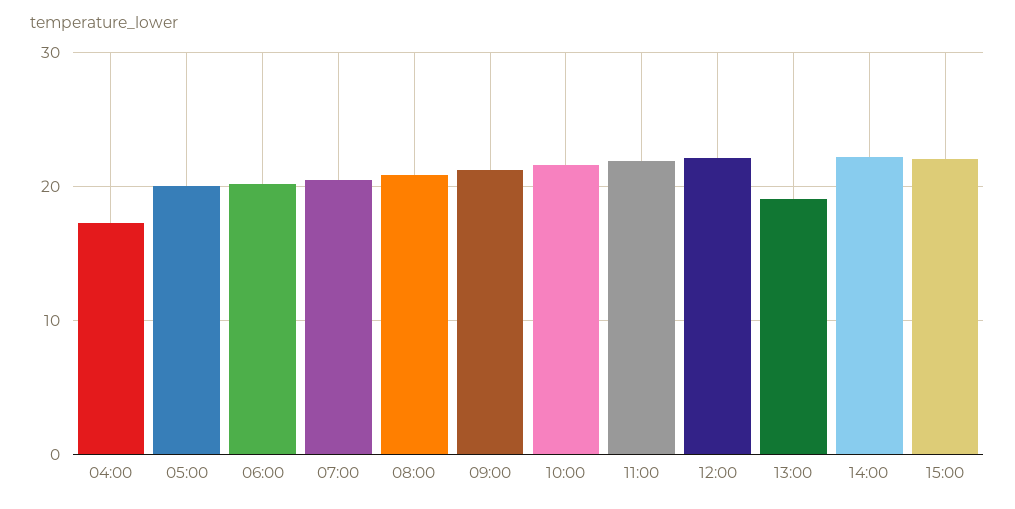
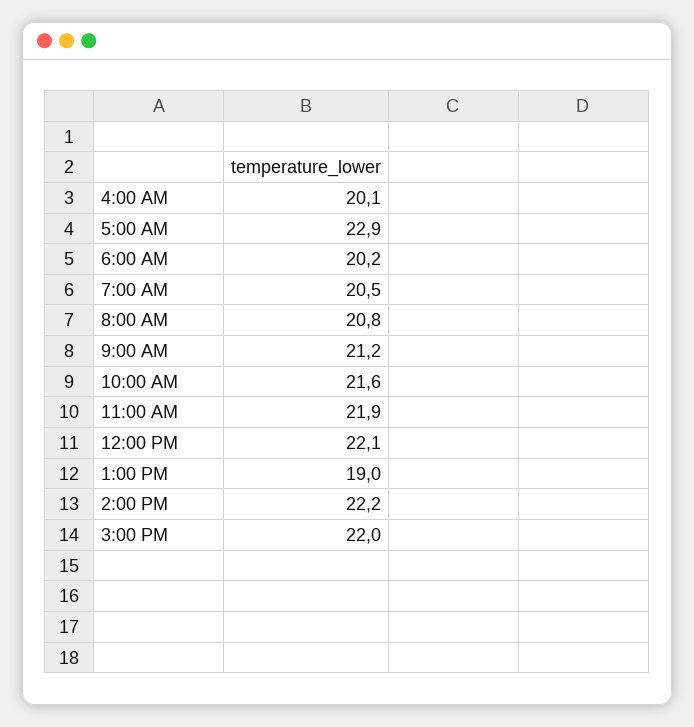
  {
-   "04:00": 17,
+   "04:00": 20.1,
-   "05:00": 20,
+   "05:00": 22.9,
    "06:00": 20.2,
    "07:00": 20.5,
    "08:00": 20.8,
    "09:00": 21.2,
    "10:00": 21.6,
    "11:00": 21.9,
    "12:00": 22.1,
    "13:00": 19,
    "14:00": 22.2,
    "15:00": 22
  }

